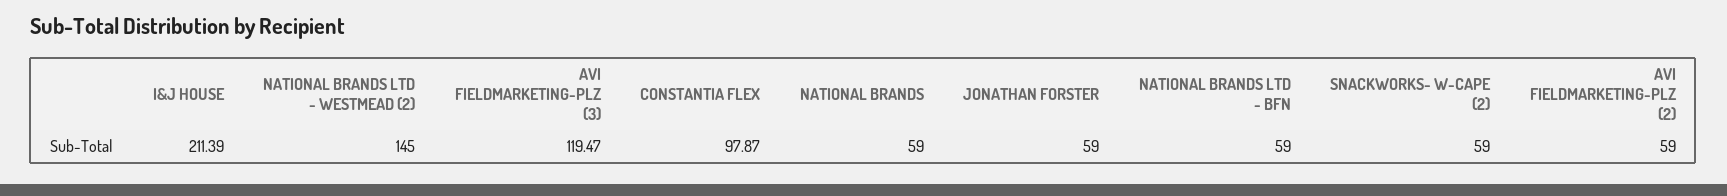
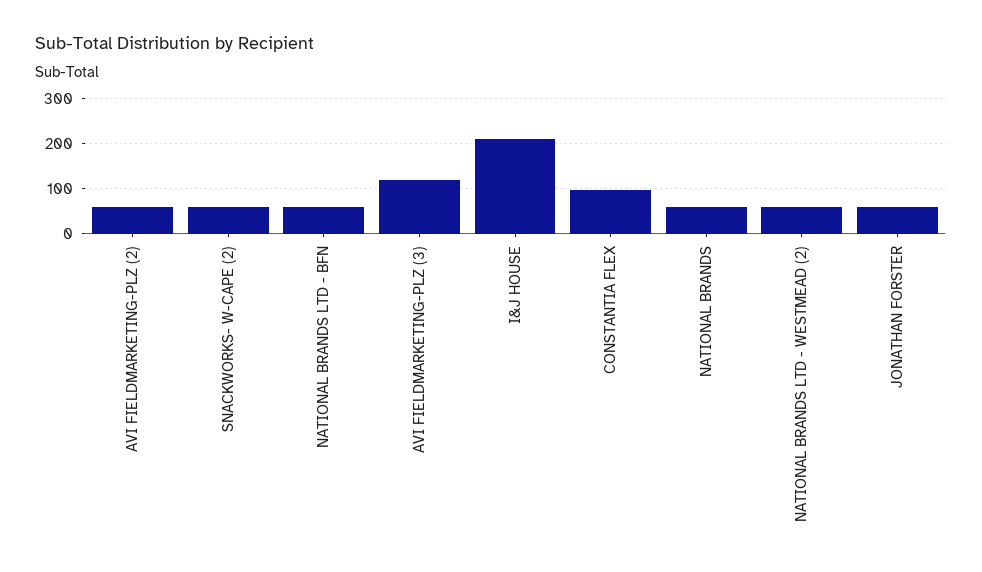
  {
    "I&J HOUSE": 211.39,
-   "NATIONAL BRANDS LTD - WESTMEAD (2)": 145,
+   "NATIONAL BRANDS LTD - WESTMEAD (2)": 60,
    "AVI FIELDMARKETING-PLZ (3)": 119.47,
    "CONSTANTIA FLEX": 97.87,
    "NATIONAL BRANDS": 59,
    "JONATHAN FORSTER": 59,
    "NATIONAL BRANDS LTD - BFN": 59,
    "SNACKWORKS- W-CAPE (2)": 59,
    "AVI FIELDMARKETING-PLZ (2)": 59
  }

